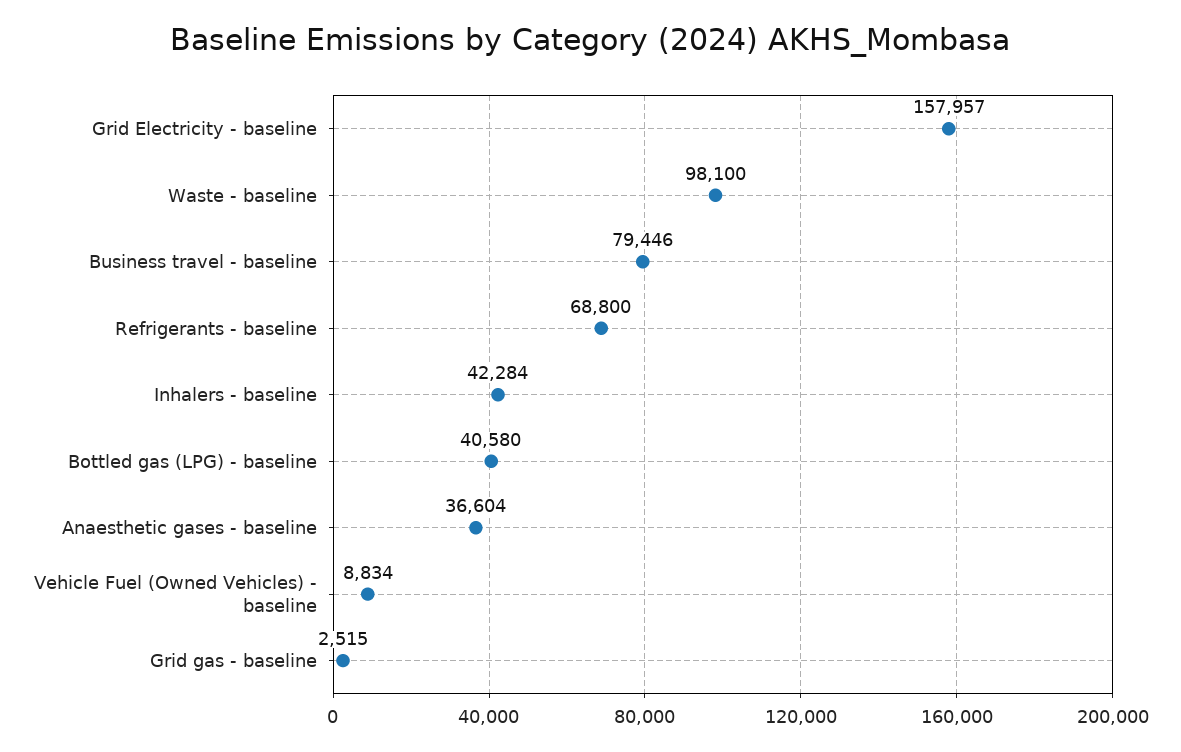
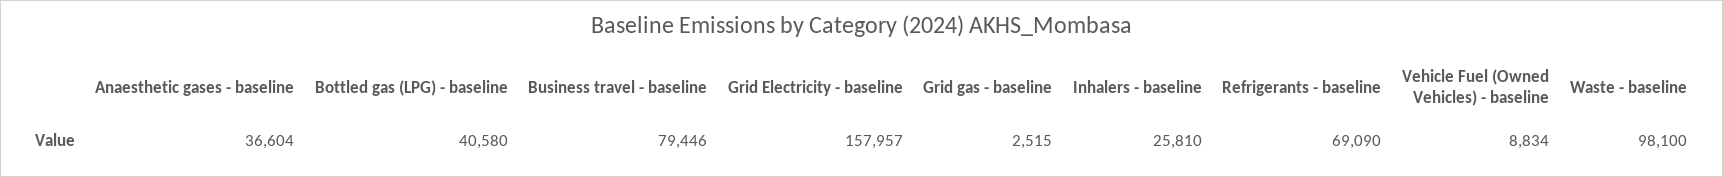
  {
    "Grid Electricity - baseline": 157957,
    "Waste - baseline": 98100,
    "Business travel - baseline": 79446,
-   "Refrigerants - baseline": 68800,
+   "Refrigerants - baseline": 69090,
-   "Inhalers - baseline": 42284,
+   "Inhalers - baseline": 25810,
    "Bottled gas (LPG) - baseline": 40580,
    "Anaesthetic gases - baseline": 36604,
    "Vehicle Fuel (Owned Vehicles) - baseline": 8834,
    "Grid gas - baseline": 2515
  }

